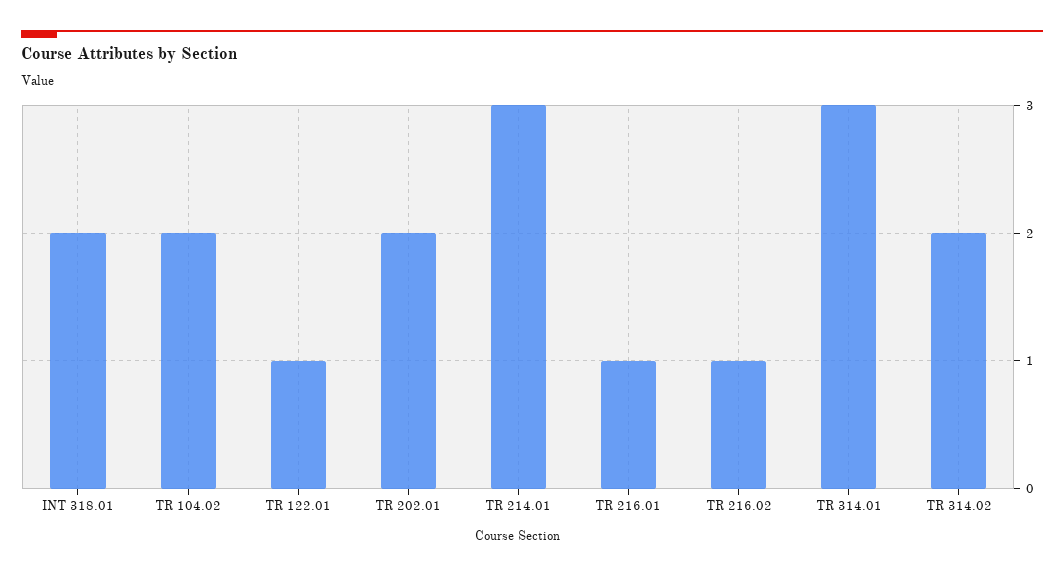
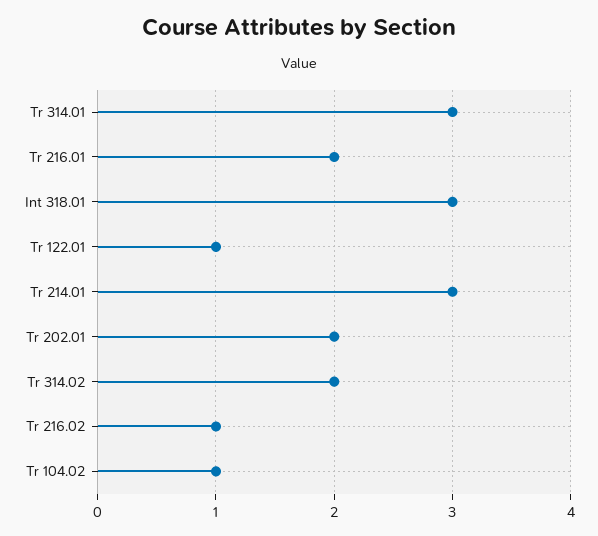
  {
-   "INT 318.01": 2,
+   "INT 318.01": 3,
-   "TR 104.02": 2,
+   "TR 104.02": 1,
    "TR 122.01": 1,
    "TR 202.01": 2,
    "TR 214.01": 3,
-   "TR 216.01": 1,
+   "TR 216.01": 2,
    "TR 216.02": 1,
    "TR 314.01": 3,
    "TR 314.02": 2
  }

